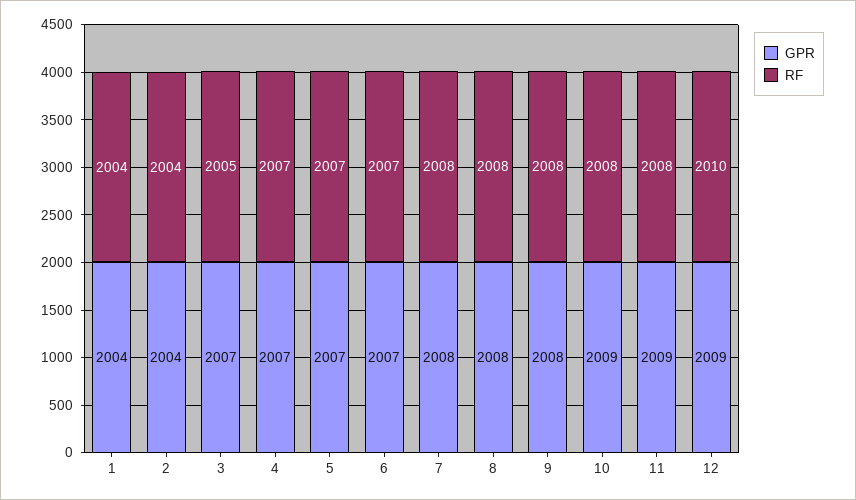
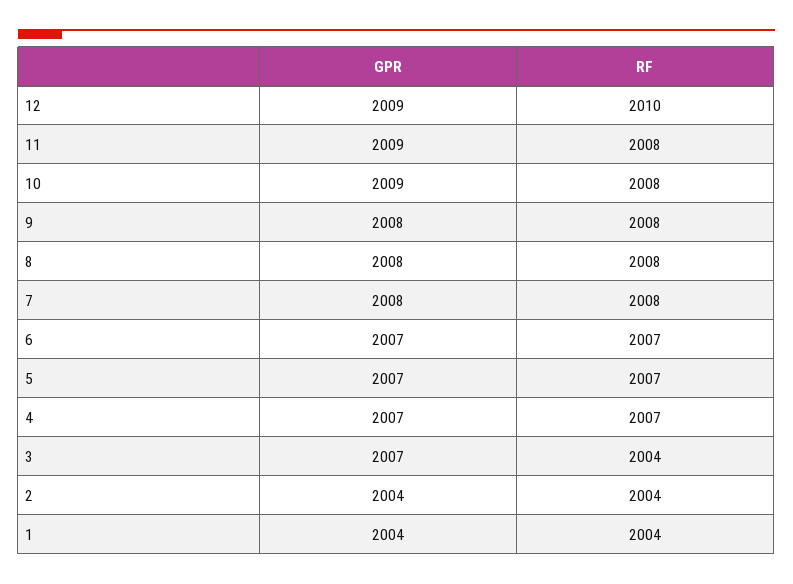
  {
    "GPR": {
      "1": 2004,
      "2": 2004,
      "3": 2007,
      "4": 2007,
      "5": 2007,
      "6": 2007,
      "7": 2008,
      "8": 2008,
      "9": 2008,
      "10": 2009,
      "11": 2009,
      "12": 2009
    },
    "RF": {
      "1": 2004,
      "2": 2004,
-     "3": 2005,
+     "3": 2004,
      "4": 2007,
      "5": 2007,
      "6": 2007,
      "7": 2008,
      "8": 2008,
      "9": 2008,
      "10": 2008,
      "11": 2008,
      "12": 2010
    }
  }

